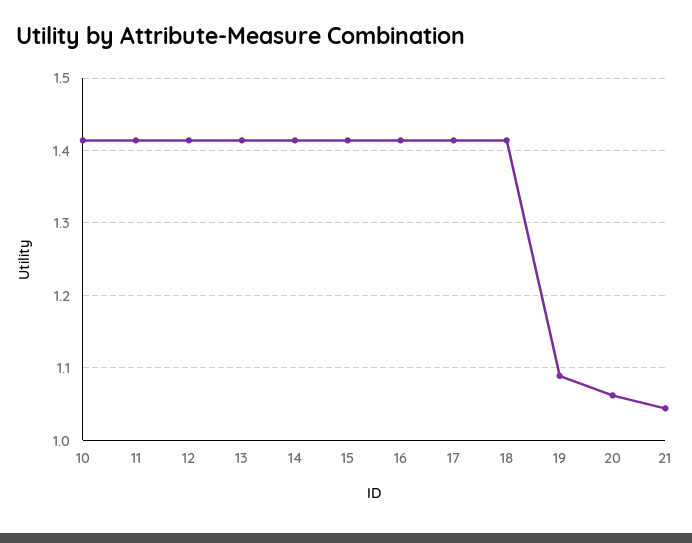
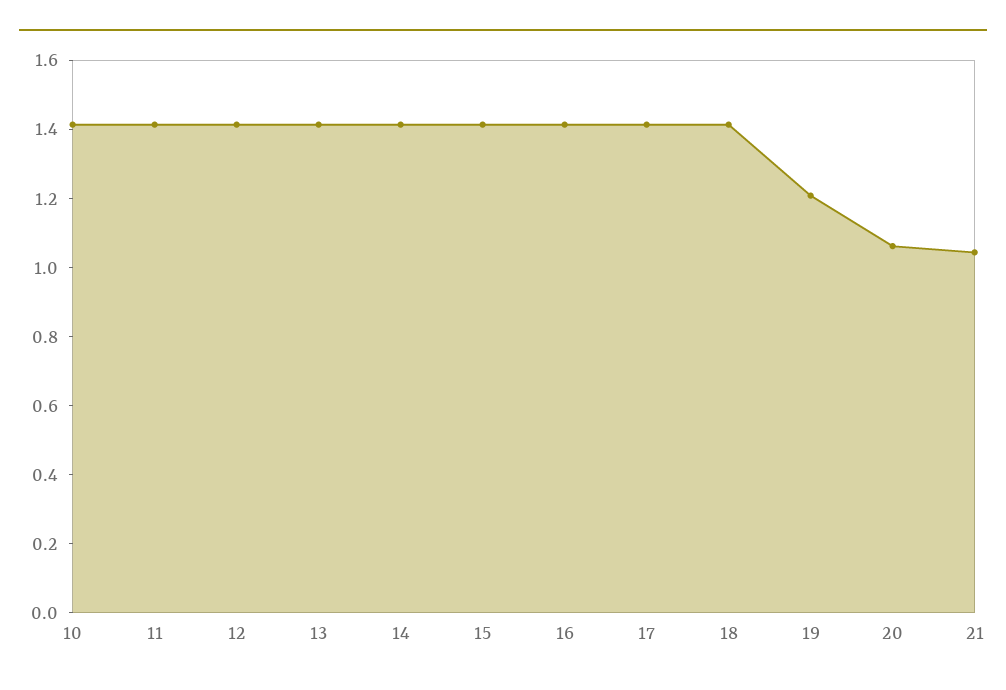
  {
    "10": 1.41,
    "11": 1.41,
    "12": 1.41,
    "13": 1.41,
    "14": 1.41,
    "15": 1.41,
    "16": 1.41,
    "17": 1.41,
    "18": 1.41,
-   "19": 1.09,
+   "19": 1.2,
    "20": 1.06,
    "21": 1.04
  }

